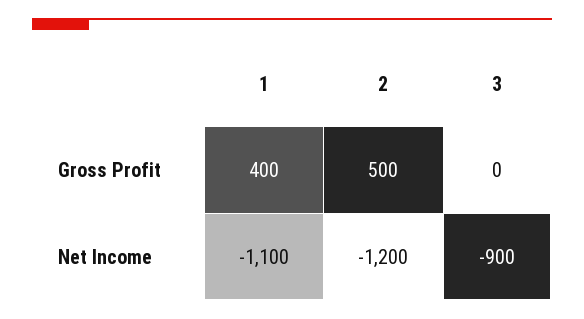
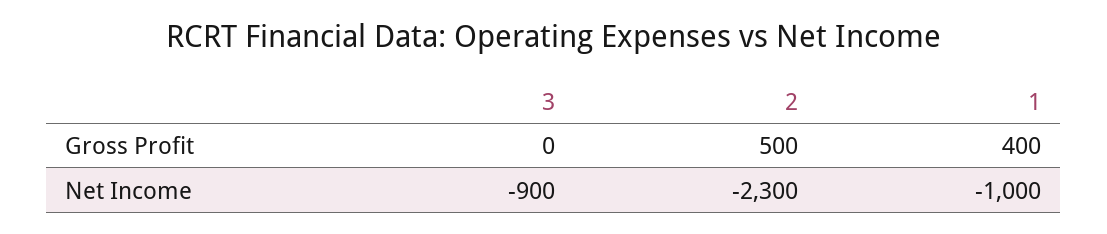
  {
    "1": {
      "Gross Profit": 400,
-     "Net Income": -1100
+     "Net Income": -1000
    },
    "2": {
      "Gross Profit": 500,
-     "Net Income": -1200
+     "Net Income": -2300
    },
    "3": {
      "Gross Profit": 0,
      "Net Income": -900
    }
  }

